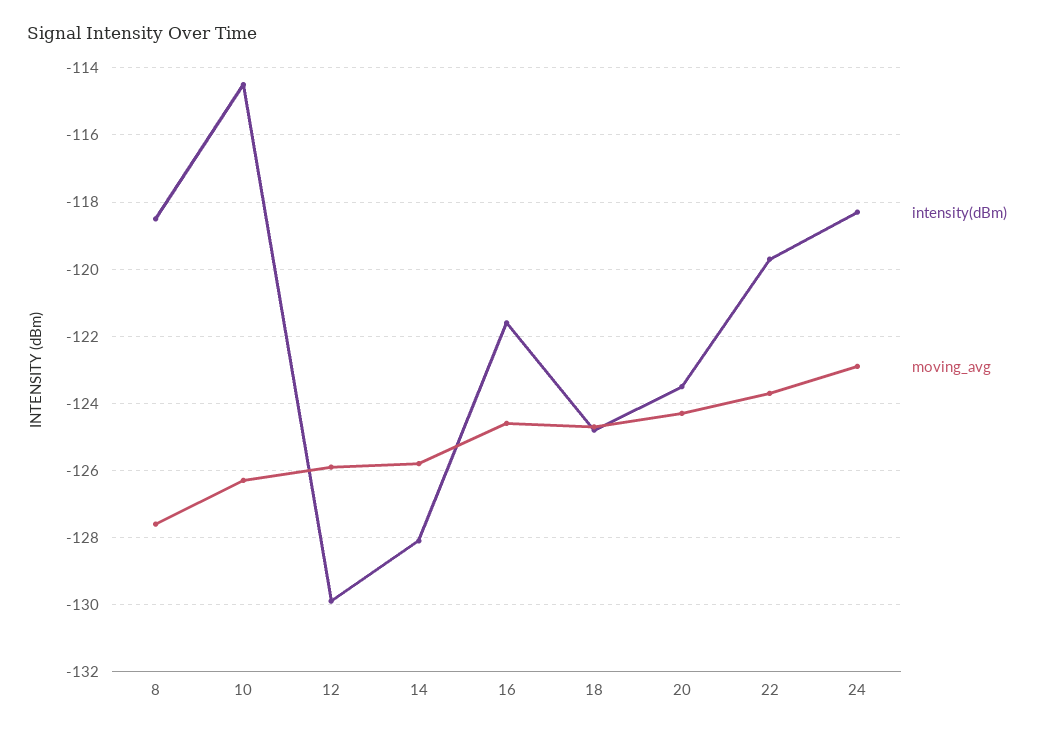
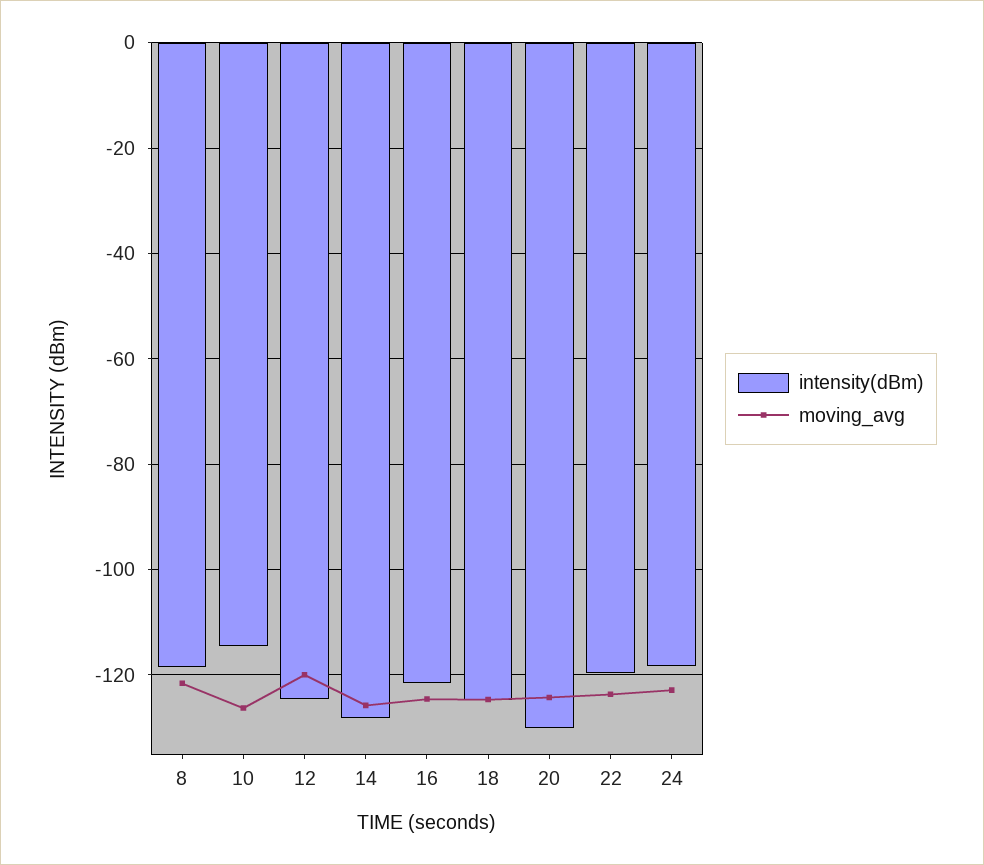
  {
    "intensity(dBm)": {
      "8": -118.5,
      "10": -114.5,
-     "12": -130,
+     "12": -124,
      "14": -128,
      "16": -121.5,
      "18": -125,
-     "20": -123.5,
+     "20": -130,
      "22": -119.5,
      "24": -118.5
    },
    "moving_avg": {
-     "8": -127.5,
+     "8": -122,
      "10": -126.5,
-     "12": -126,
+     "12": -120,
      "14": -126,
      "16": -124.5,
      "18": -124.5,
      "20": -124.5,
      "22": -123.5,
      "24": -123
    }
  }

